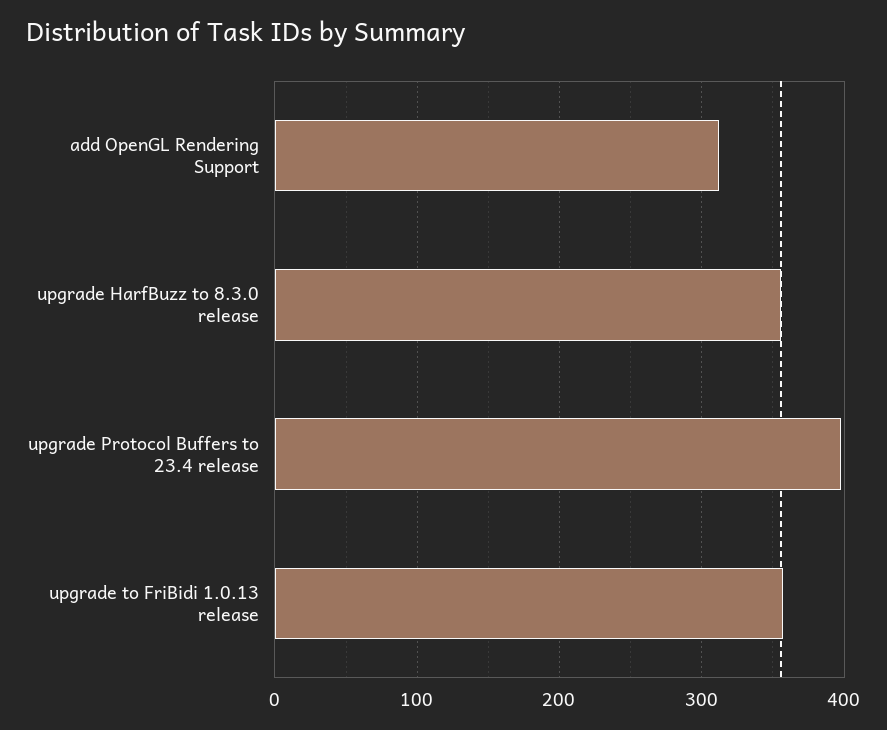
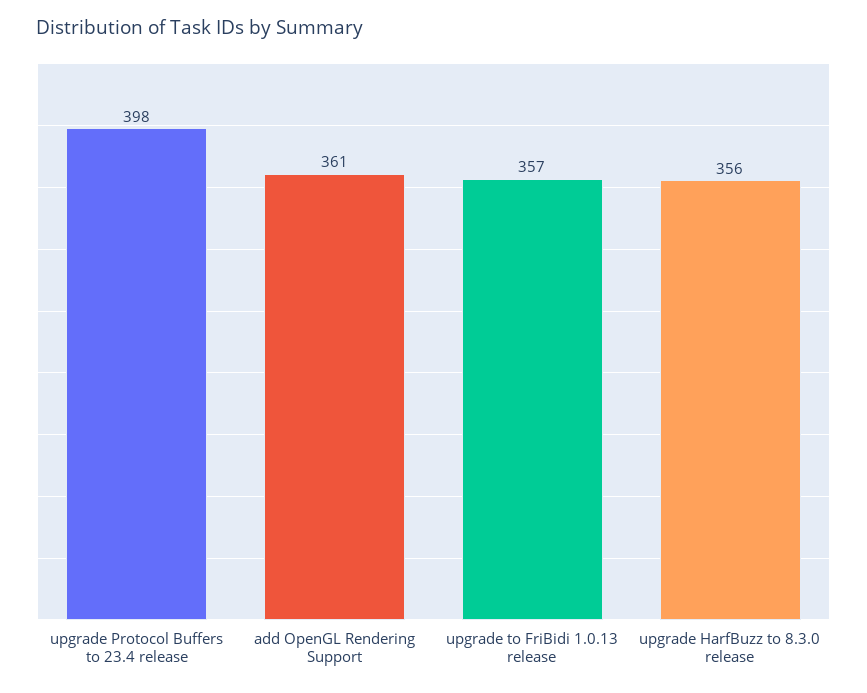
  {
-   "add OpenGL Rendering Support": 310,
+   "add OpenGL Rendering Support": 361,
    "upgrade HarfBuzz to 8.3.0 release": 356,
    "upgrade Protocol Buffers to 23.4 release": 398,
    "upgrade to FriBidi 1.0.13 release": 357
  }

